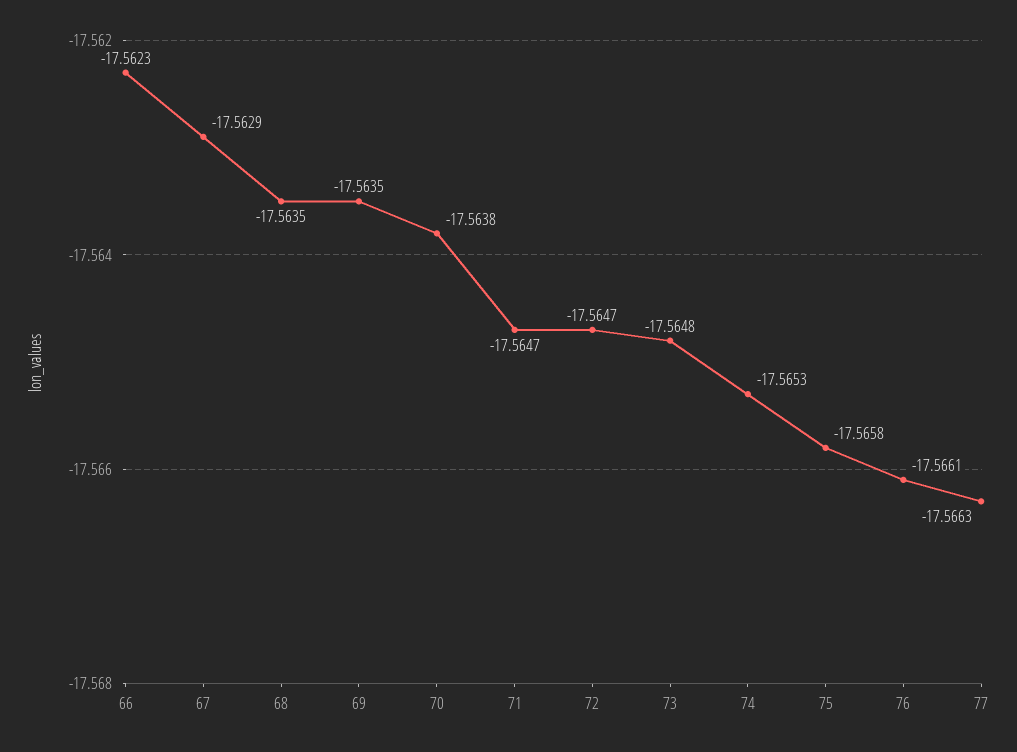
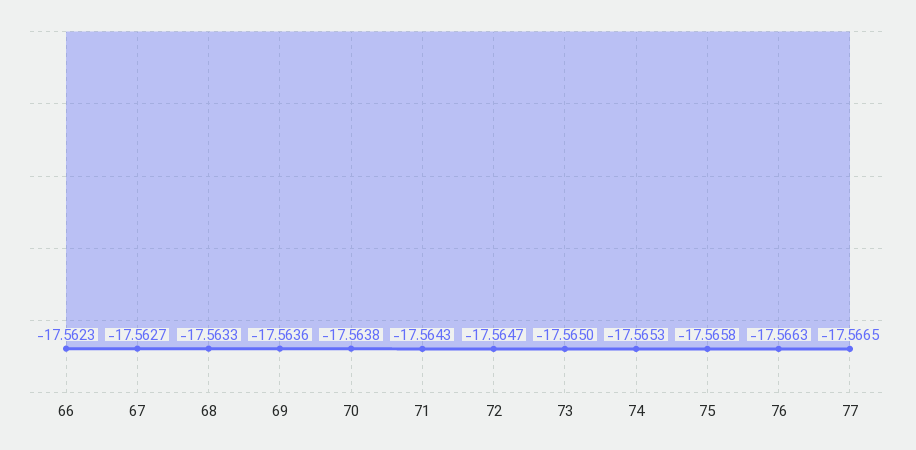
  {
    "66": -17.5623,
-   "67": -17.5629,
+   "67": -17.5627,
-   "68": -17.5635,
+   "68": -17.5633,
-   "69": -17.5635,
+   "69": -17.5636,
    "70": -17.5638,
-   "71": -17.5647,
+   "71": -17.5643,
    "72": -17.5647,
-   "73": -17.5648,
+   "73": -17.565,
    "74": -17.5653,
    "75": -17.5658,
-   "76": -17.5661,
+   "76": -17.5663,
-   "77": -17.5663
+   "77": -17.5665
  }

